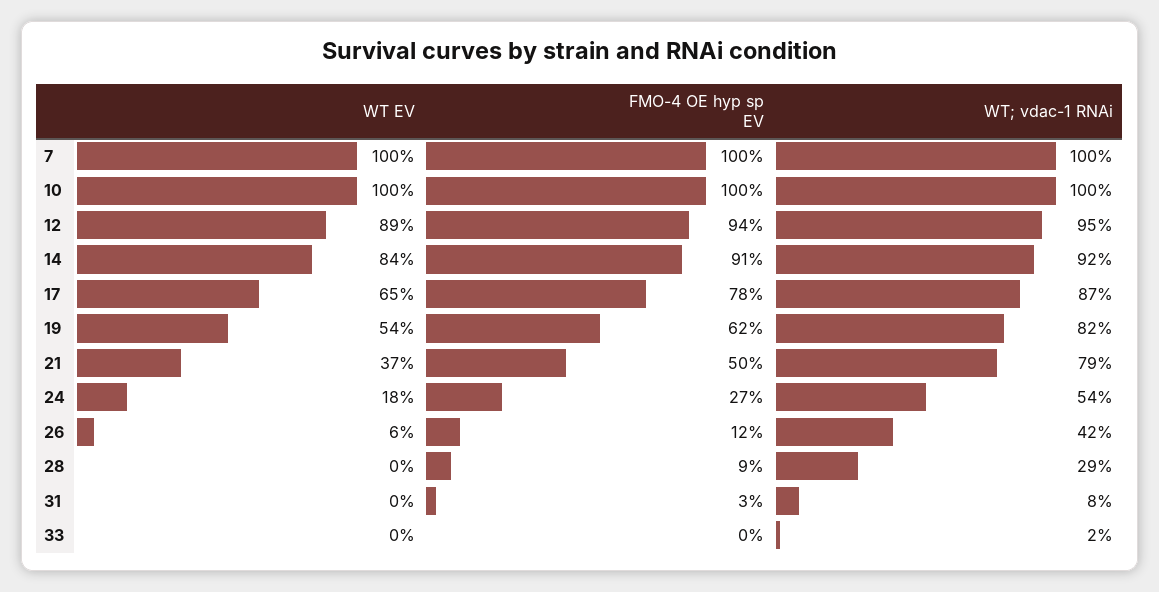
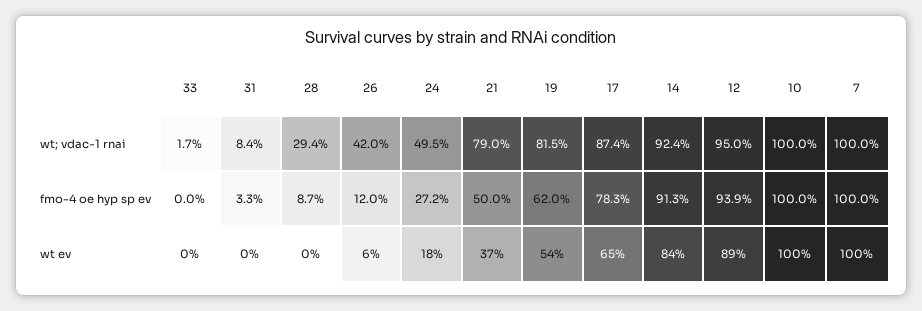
  {
    "WT EV": {
      "7": 100,
      "10": 100,
      "12": 89,
      "14": 84,
      "17": 65,
      "19": 54,
      "21": 37,
      "24": 18,
      "26": 6,
      "28": 0,
      "31": 0,
      "33": 0
    },
    "FMO-4 OE hyp sp EV": {
      "7": 100,
      "10": 100,
      "12": 93.9,
      "14": 91.3,
      "17": 78.3,
      "19": 62,
      "21": 50,
      "24": 27.2,
      "26": 12,
      "28": 8.7,
      "31": 3.3,
      "33": 0
    },
    "WT; vdac-1 RNAi": {
      "7": 100,
      "10": 100,
      "12": 95,
      "14": 92.4,
      "17": 87.4,
      "19": 81.5,
      "21": 79,
-     "24": 54,
+     "24": 49.5,
      "26": 42,
      "28": 29.4,
      "31": 8.4,
      "33": 1.7
    }
  }

